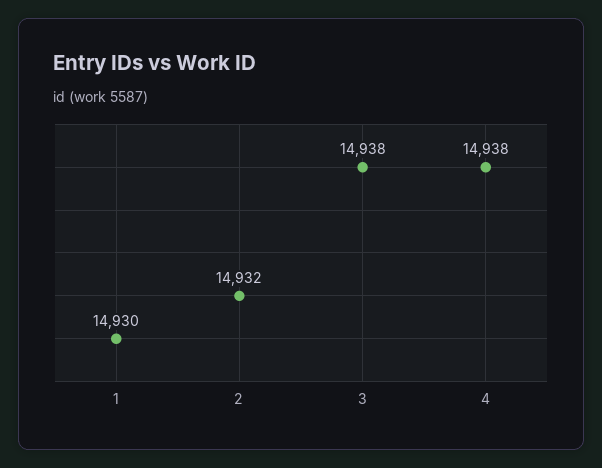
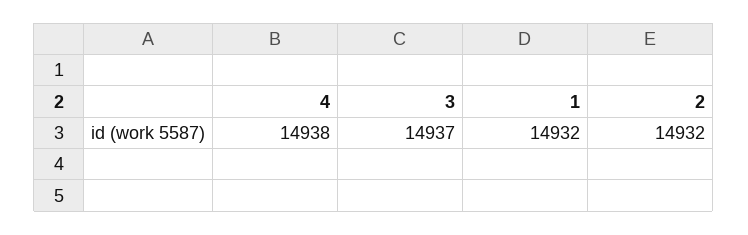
  {
-   "1": 14930,
+   "1": 14932,
    "2": 14932,
-   "3": 14938,
+   "3": 14937,
    "4": 14938
  }

